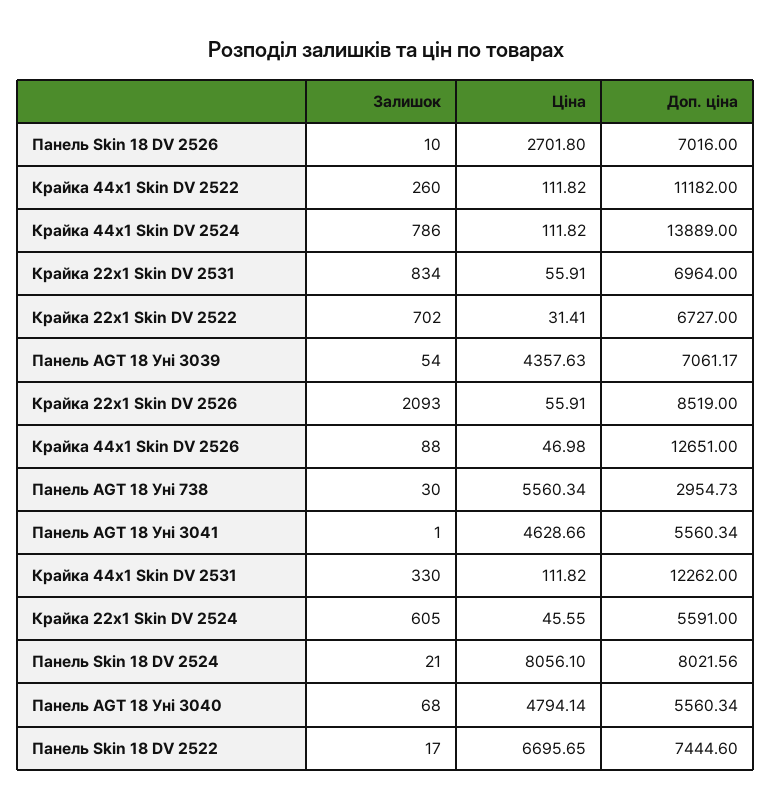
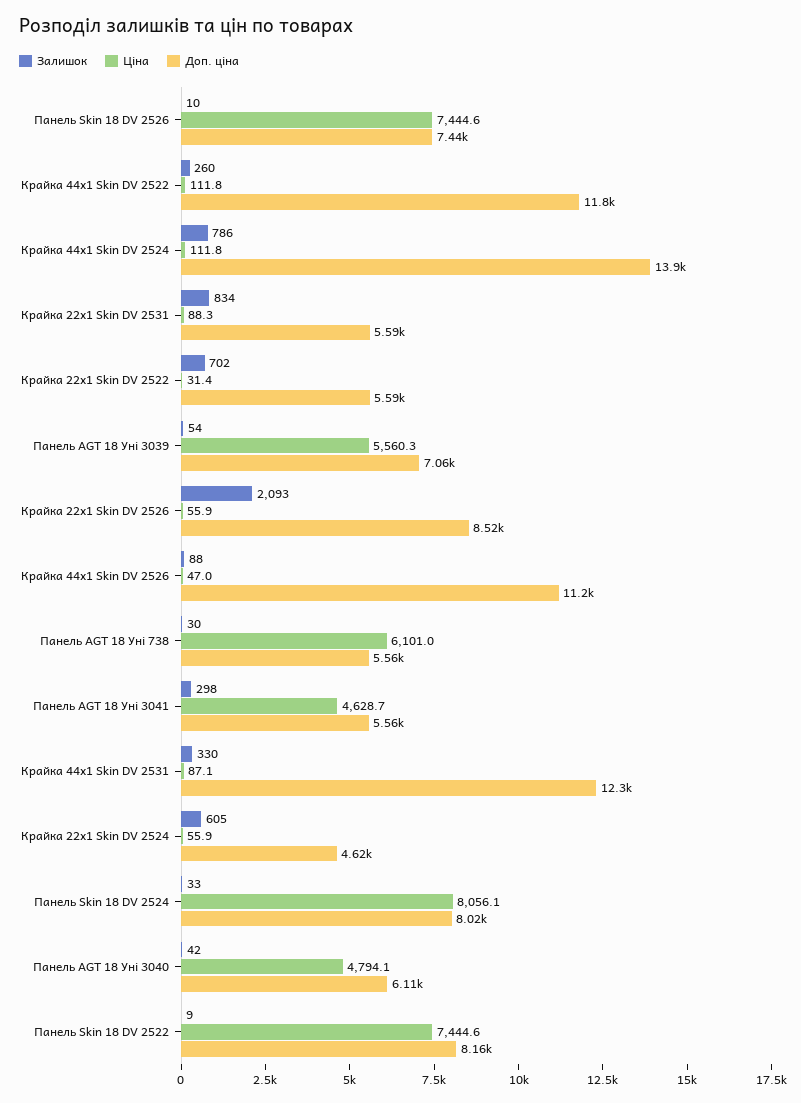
  {
    "Залишок": {
      "Панель Skin 18 DV 2526": 10,
      "Крайка 44x1 Skin DV 2522": 260,
      "Крайка 44x1 Skin DV 2524": 786,
      "Крайка 22x1 Skin DV 2531": 834,
      "Крайка 22x1 Skin DV 2522": 702,
      "Панель AGT 18 Уні 3039": 54,
      "Крайка 22x1 Skin DV 2526": 2093,
      "Крайка 44x1 Skin DV 2526": 88,
      "Панель AGT 18 Уні 738": 30,
-     "Панель AGT 18 Уні 3041": 1,
+     "Панель AGT 18 Уні 3041": 298,
      "Крайка 44x1 Skin DV 2531": 330,
      "Крайка 22x1 Skin DV 2524": 605,
-     "Панель Skin 18 DV 2524": 21,
+     "Панель Skin 18 DV 2524": 33,
-     "Панель AGT 18 Уні 3040": 68,
+     "Панель AGT 18 Уні 3040": 42,
-     "Панель Skin 18 DV 2522": 17
+     "Панель Skin 18 DV 2522": 9
    },
    "Ціна": {
-     "Панель Skin 18 DV 2526": 2701.8,
+     "Панель Skin 18 DV 2526": 7444.6,
      "Крайка 44x1 Skin DV 2522": 111.82,
      "Крайка 44x1 Skin DV 2524": 111.82,
-     "Крайка 22x1 Skin DV 2531": 55.91,
+     "Крайка 22x1 Skin DV 2531": 88.3,
      "Крайка 22x1 Skin DV 2522": 31.41,
-     "Панель AGT 18 Уні 3039": 4357.63,
+     "Панель AGT 18 Уні 3039": 5560.3,
      "Крайка 22x1 Skin DV 2526": 55.91,
      "Крайка 44x1 Skin DV 2526": 46.98,
-     "Панель AGT 18 Уні 738": 5560.34,
+     "Панель AGT 18 Уні 738": 6101,
      "Панель AGT 18 Уні 3041": 4628.66,
-     "Крайка 44x1 Skin DV 2531": 111.82,
+     "Крайка 44x1 Skin DV 2531": 87.1,
-     "Крайка 22x1 Skin DV 2524": 45.55,
+     "Крайка 22x1 Skin DV 2524": 55.9,
      "Панель Skin 18 DV 2524": 8056.1,
      "Панель AGT 18 Уні 3040": 4794.14,
-     "Панель Skin 18 DV 2522": 6695.65
+     "Панель Skin 18 DV 2522": 7444.6
    },
    "Доп. ціна": {
-     "Панель Skin 18 DV 2526": 7016,
+     "Панель Skin 18 DV 2526": 7440,
-     "Крайка 44x1 Skin DV 2522": 11182,
+     "Крайка 44x1 Skin DV 2522": 11800,
      "Крайка 44x1 Skin DV 2524": 13889,
-     "Крайка 22x1 Skin DV 2531": 6964,
+     "Крайка 22x1 Skin DV 2531": 5590,
-     "Крайка 22x1 Skin DV 2522": 6727,
+     "Крайка 22x1 Skin DV 2522": 5590,
      "Панель AGT 18 Уні 3039": 7061.17,
      "Крайка 22x1 Skin DV 2526": 8519,
-     "Крайка 44x1 Skin DV 2526": 12651,
+     "Крайка 44x1 Skin DV 2526": 11200,
-     "Панель AGT 18 Уні 738": 2954.73,
+     "Панель AGT 18 Уні 738": 5560,
      "Панель AGT 18 Уні 3041": 5560.34,
      "Крайка 44x1 Skin DV 2531": 12262,
-     "Крайка 22x1 Skin DV 2524": 5591,
+     "Крайка 22x1 Skin DV 2524": 4620,
      "Панель Skin 18 DV 2524": 8021.56,
-     "Панель AGT 18 Уні 3040": 5560.34,
+     "Панель AGT 18 Уні 3040": 6110,
-     "Панель Skin 18 DV 2522": 7444.6
+     "Панель Skin 18 DV 2522": 8160
    }
  }

